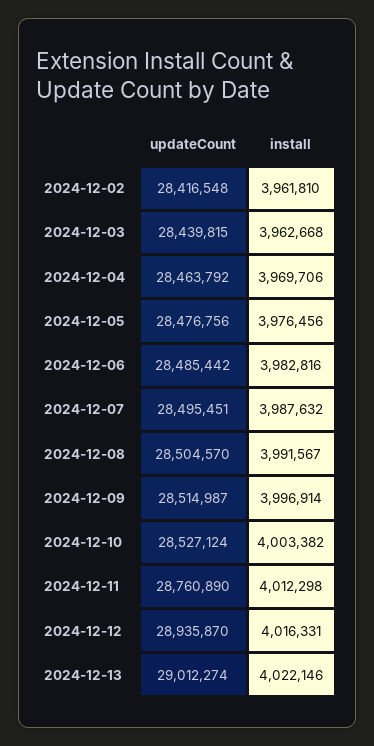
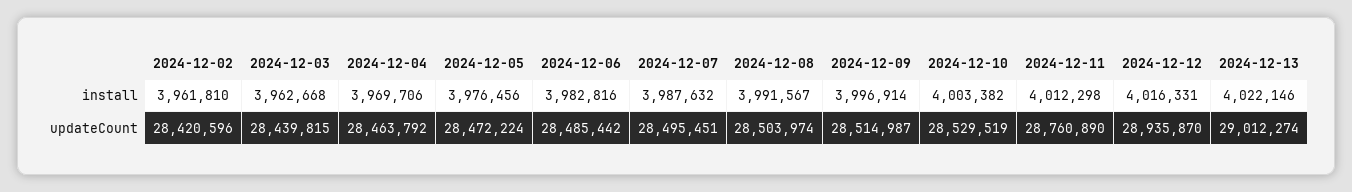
  {
    "updateCount": {
-     "2024-12-02": 28416548,
+     "2024-12-02": 28420596,
      "2024-12-03": 28439815,
      "2024-12-04": 28463792,
-     "2024-12-05": 28476756,
+     "2024-12-05": 28472224,
      "2024-12-06": 28485442,
      "2024-12-07": 28495451,
-     "2024-12-08": 28504570,
+     "2024-12-08": 28503974,
      "2024-12-09": 28514987,
-     "2024-12-10": 28527124,
+     "2024-12-10": 28529519,
      "2024-12-11": 28760890,
      "2024-12-12": 28935870,
      "2024-12-13": 29012274
    },
    "install": {
      "2024-12-02": 3961810,
      "2024-12-03": 3962668,
      "2024-12-04": 3969706,
      "2024-12-05": 3976456,
      "2024-12-06": 3982816,
      "2024-12-07": 3987632,
      "2024-12-08": 3991567,
      "2024-12-09": 3996914,
      "2024-12-10": 4003382,
      "2024-12-11": 4012298,
      "2024-12-12": 4016331,
      "2024-12-13": 4022146
    }
  }

